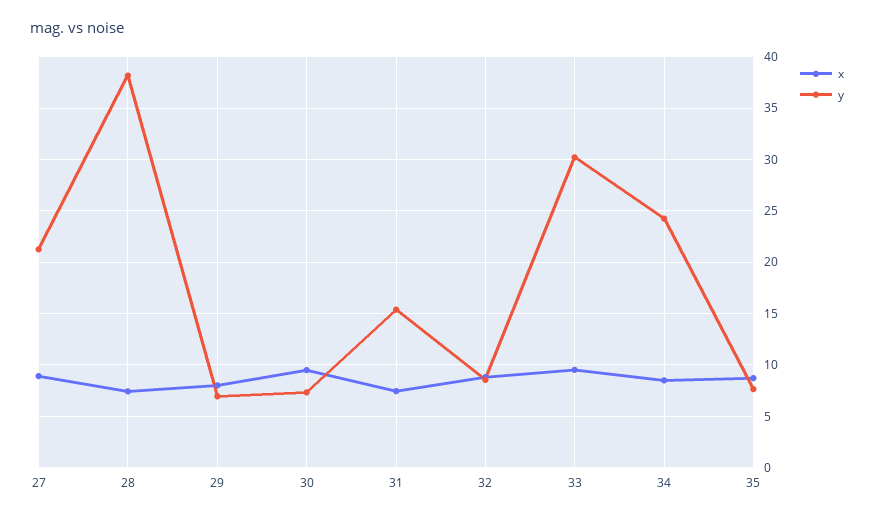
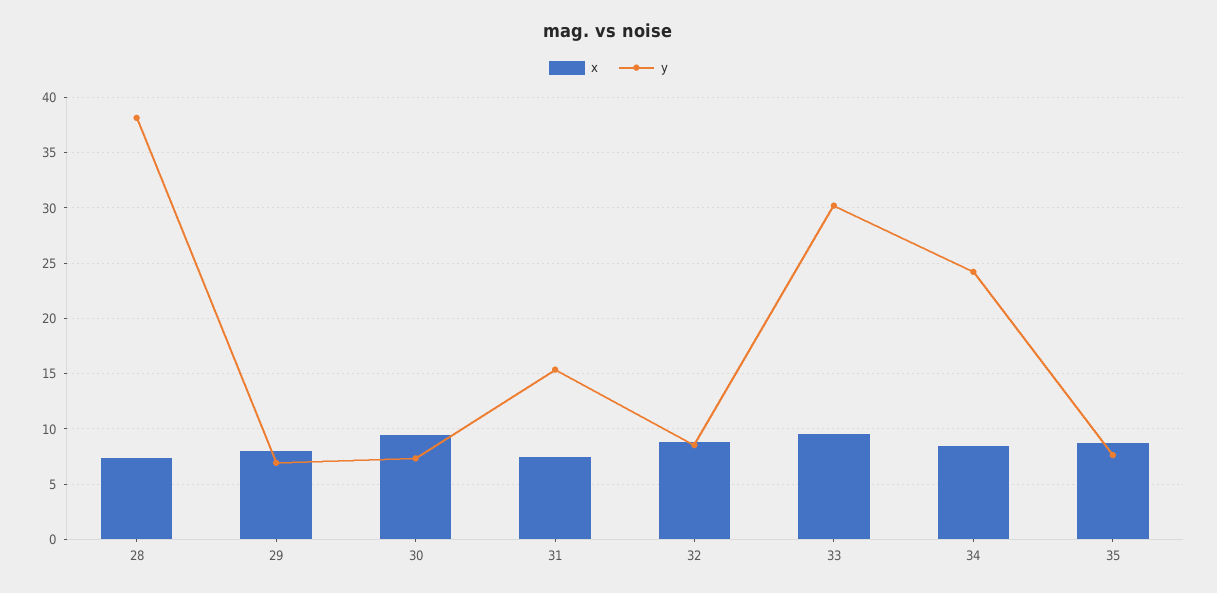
  {
    "x": {
-     "27": 9,
      "28": 7,
      "29": 8,
      "30": 9,
      "31": 7,
      "32": 9,
      "33": 10,
      "34": 8,
      "35": 9
    },
    "y": {
-     "27": 21,
      "28": 38,
      "29": 7,
      "30": 7,
      "31": 15,
      "32": 9,
      "33": 30,
      "34": 24,
      "35": 8
    }
  }

